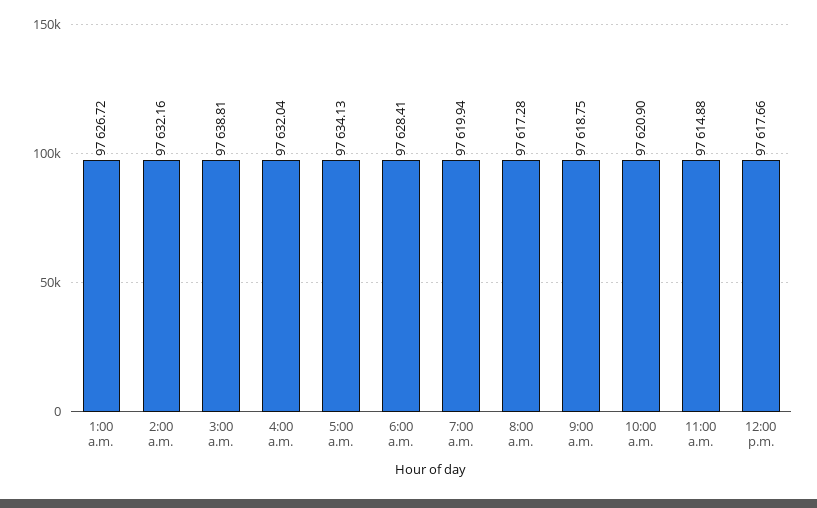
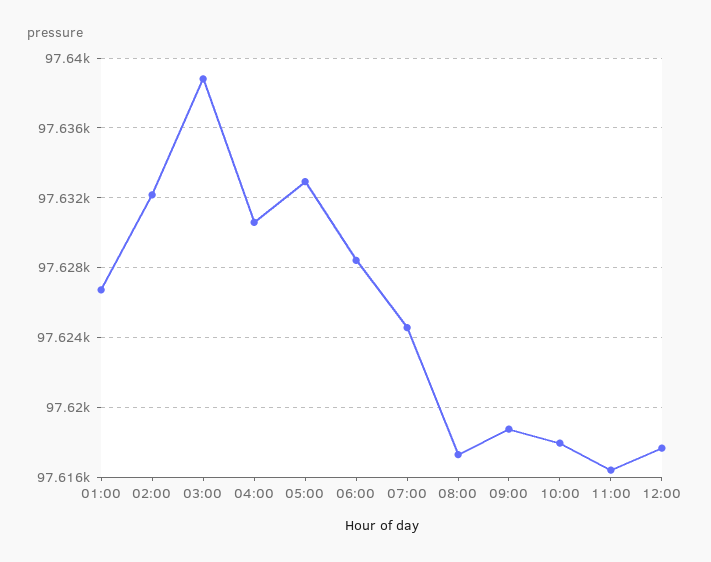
  {
    "1:00 a.m.": 97626.72,
    "2:00 a.m.": 97632.16,
    "3:00 a.m.": 97638.81,
-   "4:00 a.m.": 97632.04,
+   "4:00 a.m.": 97630.5,
-   "5:00 a.m.": 97634.13,
+   "5:00 a.m.": 97633,
    "6:00 a.m.": 97628.41,
-   "7:00 a.m.": 97619.94,
+   "7:00 a.m.": 97624.5,
    "8:00 a.m.": 97617.28,
    "9:00 a.m.": 97618.75,
-   "10:00 a.m.": 97620.9,
+   "10:00 a.m.": 97618,
-   "11:00 a.m.": 97614.88,
+   "11:00 a.m.": 97616.5,
    "12:00 p.m.": 97617.66
  }

